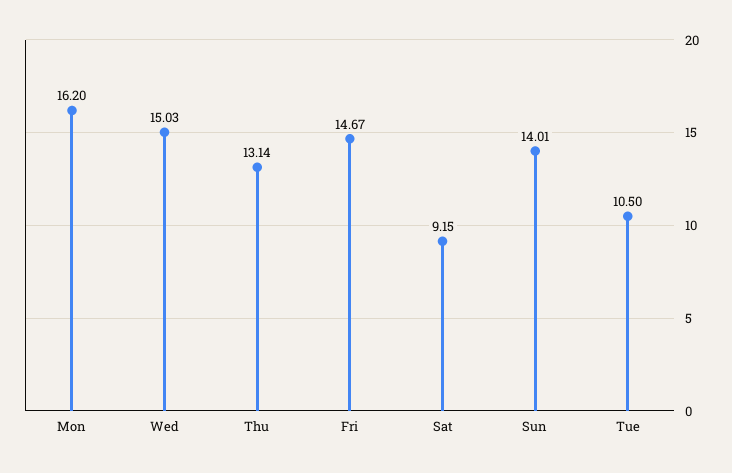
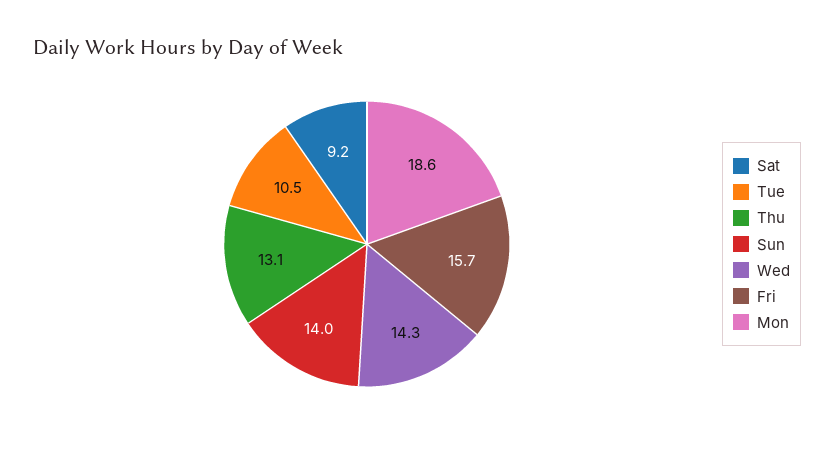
  {
-   "Mon": 16.2,
+   "Mon": 18.6,
-   "Wed": 15.03,
+   "Wed": 14.3,
    "Thu": 13.14,
-   "Fri": 14.67,
+   "Fri": 15.7,
    "Sat": 9.15,
    "Sun": 14.01,
    "Tue": 10.5
  }

